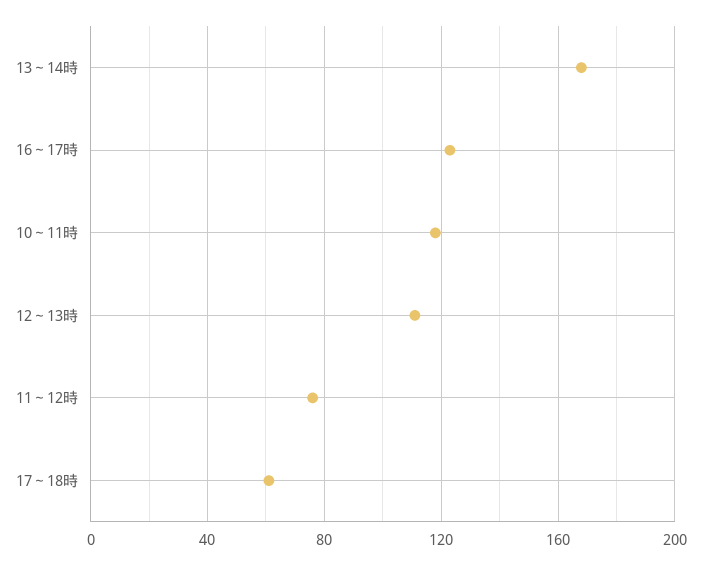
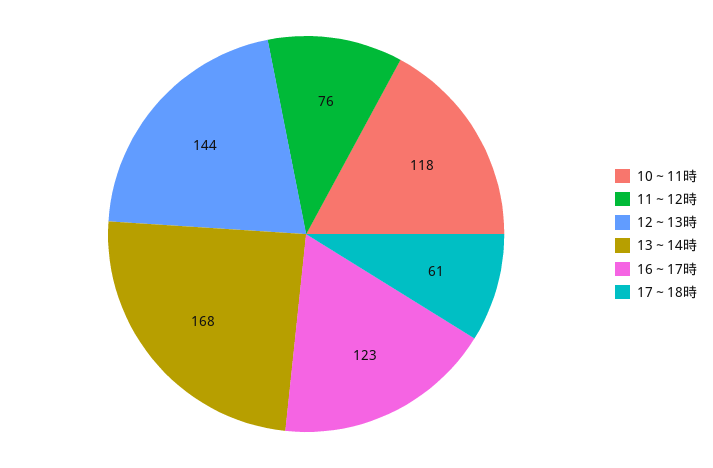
  {
    "13～14時": 168,
    "16～17時": 123,
    "10～11時": 118,
-   "12～13時": 110,
+   "12～13時": 144,
    "11～12時": 76,
    "17～18時": 61
  }

